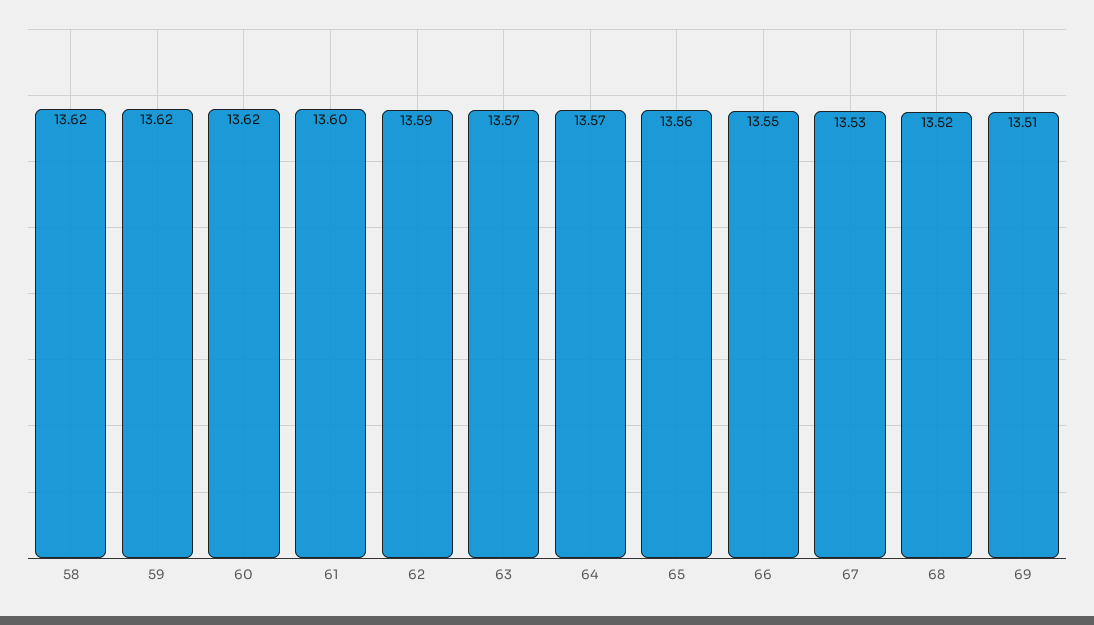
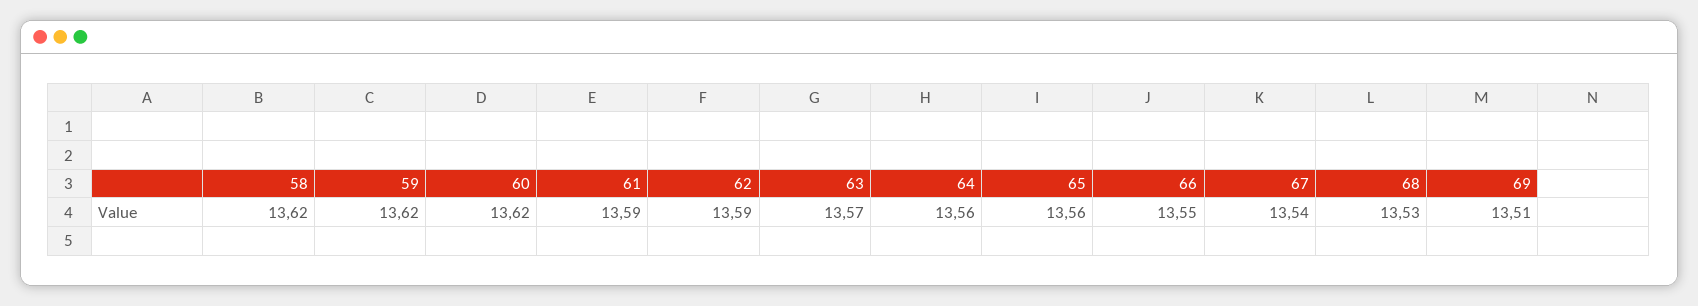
  {
    "58": 13.62,
    "59": 13.62,
    "60": 13.62,
-   "61": 13.6,
+   "61": 13.59,
    "62": 13.59,
    "63": 13.57,
-   "64": 13.57,
+   "64": 13.56,
    "65": 13.56,
    "66": 13.55,
-   "67": 13.53,
+   "67": 13.54,
-   "68": 13.52,
+   "68": 13.53,
    "69": 13.51
  }

